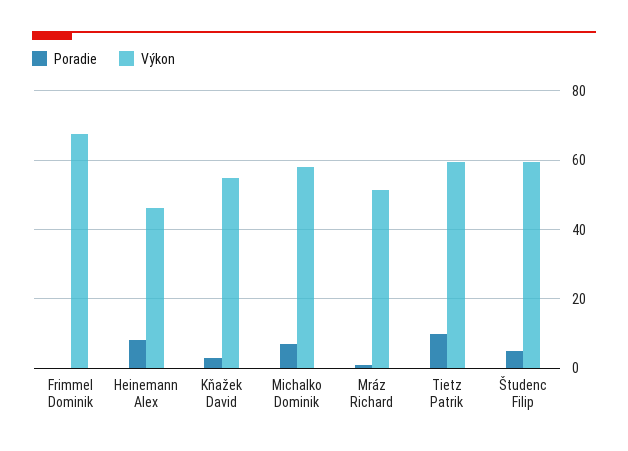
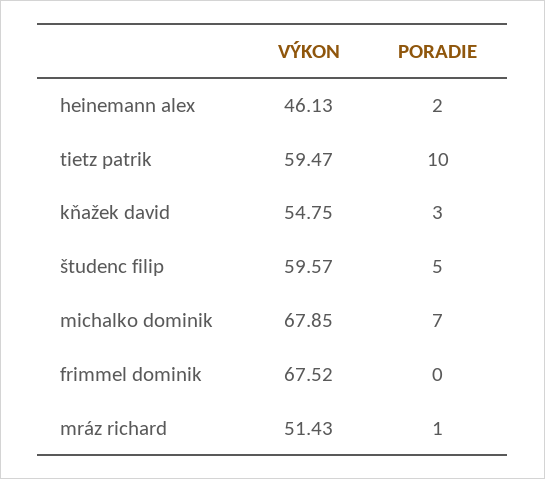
  {
    "Poradie": {
      "Frimmel Dominik": 0,
-     "Heinemann Alex": 8,
+     "Heinemann Alex": 2,
      "Kňažek David": 3,
      "Michalko Dominik": 7,
      "Mráz Richard": 1,
      "Tietz Patrik": 10,
      "Študenc Filip": 5
    },
    "Výkon": {
      "Frimmel Dominik": 67.52,
      "Heinemann Alex": 46.13,
      "Kňažek David": 54.75,
-     "Michalko Dominik": 58,
+     "Michalko Dominik": 67.85,
      "Mráz Richard": 51.43,
      "Tietz Patrik": 59.47,
      "Študenc Filip": 59.57
    }
  }

